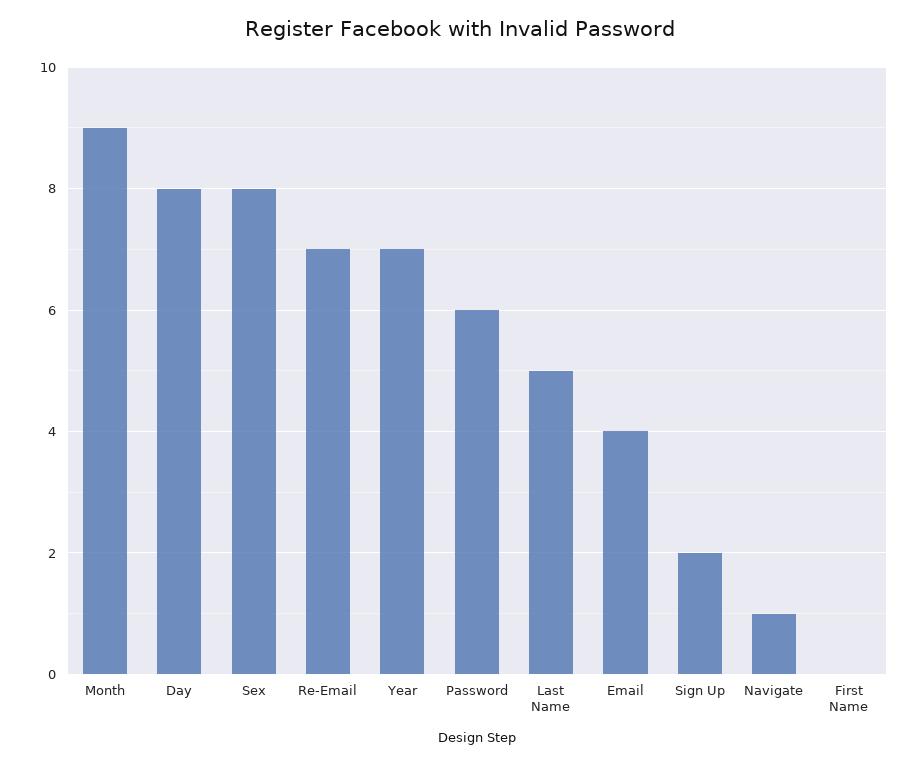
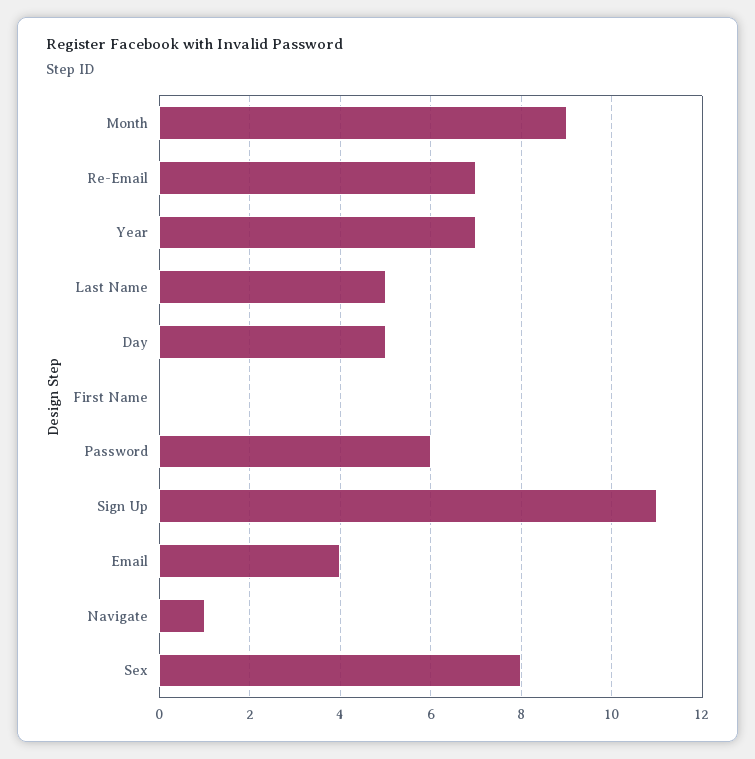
  {
    "Month": 9,
-   "Day": 8,
+   "Day": 5,
    "Sex": 8,
    "Re-Email": 7,
    "Year": 7,
    "Password": 6,
    "Last Name": 5,
    "Email": 4,
-   "Sign Up": 2,
+   "Sign Up": 11,
    "Navigate": 1,
    "First Name": 0
  }

